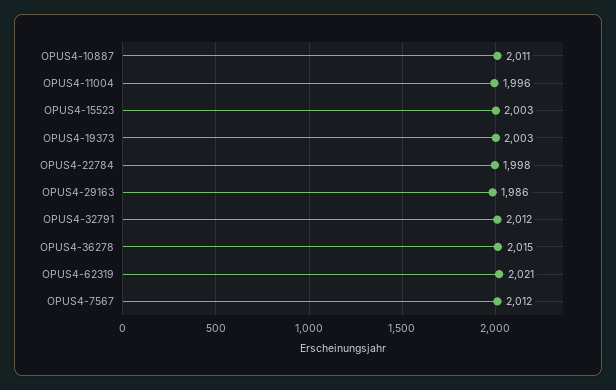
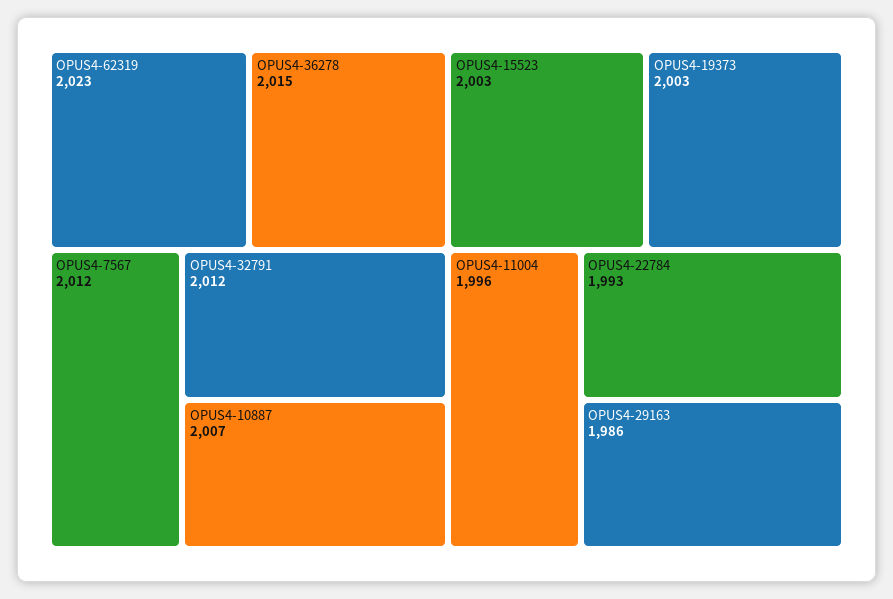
  {
-   "OPUS4-10887": 2011,
+   "OPUS4-10887": 2007,
    "OPUS4-11004": 1996,
    "OPUS4-15523": 2003,
    "OPUS4-19373": 2003,
-   "OPUS4-22784": 1998,
+   "OPUS4-22784": 1993,
    "OPUS4-29163": 1986,
    "OPUS4-32791": 2012,
    "OPUS4-36278": 2015,
-   "OPUS4-62319": 2021,
+   "OPUS4-62319": 2023,
    "OPUS4-7567": 2012
  }

